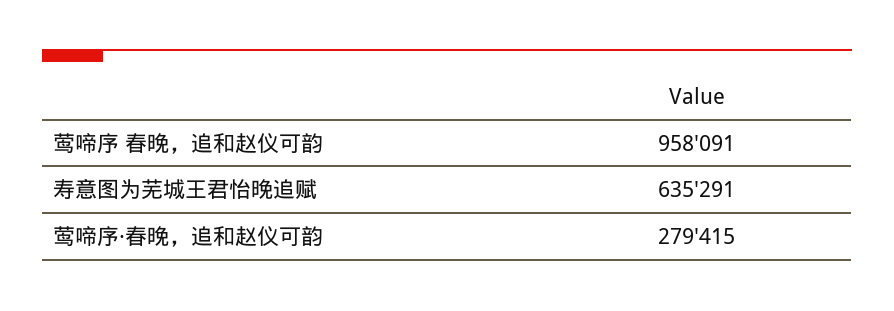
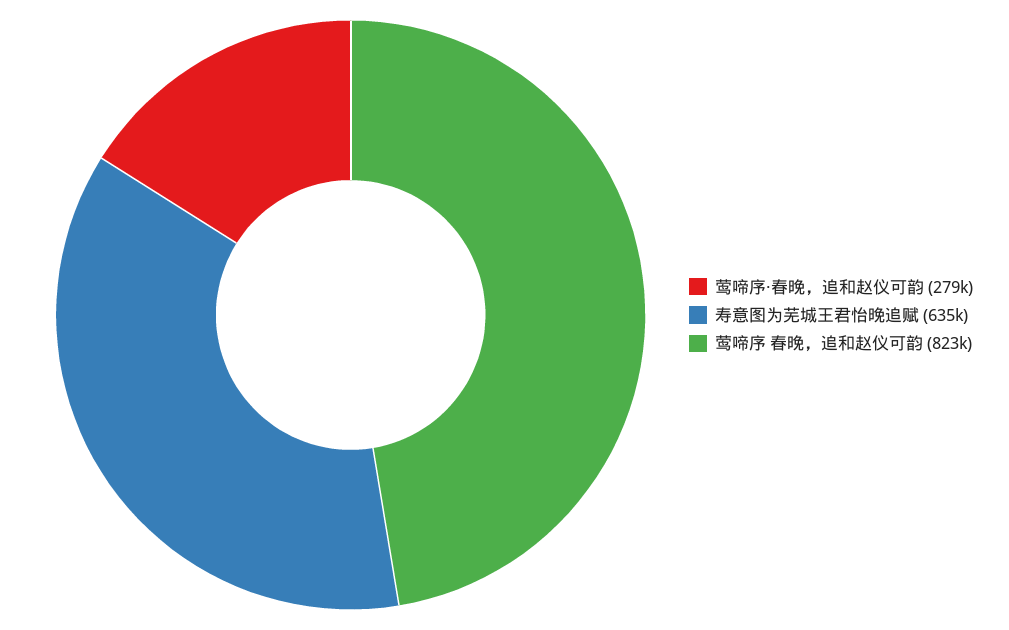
  {
-   "莺啼序 春晚，追和赵仪可韵": 958091,
+   "莺啼序 春晚，追和赵仪可韵": 823000,
    "寿意图为芜城王君怡晚追赋": 635291,
    "莺啼序·春晚，追和赵仪可韵": 279415
  }

